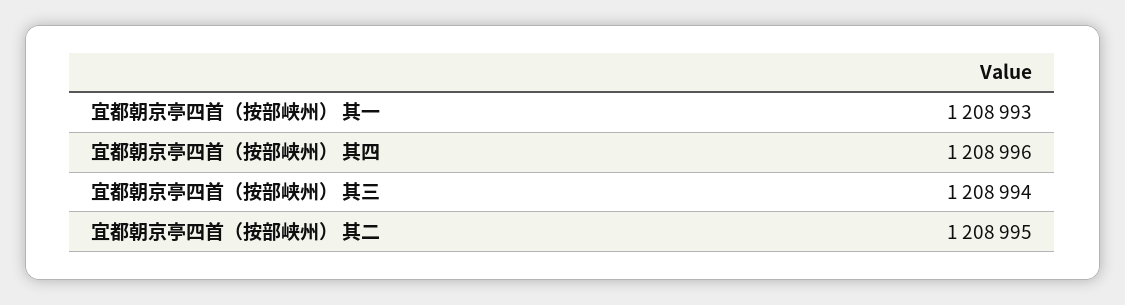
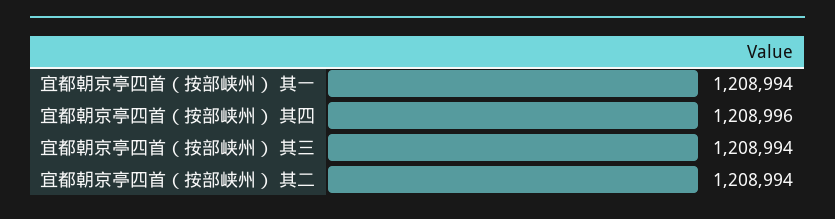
  {
-   "宜都朝京亭四首（按部峡州） 其一": 1208993,
+   "宜都朝京亭四首（按部峡州） 其一": 1208994,
    "宜都朝京亭四首（按部峡州） 其四": 1208996,
    "宜都朝京亭四首（按部峡州） 其三": 1208994,
-   "宜都朝京亭四首（按部峡州） 其二": 1208995
+   "宜都朝京亭四首（按部峡州） 其二": 1208994
  }

